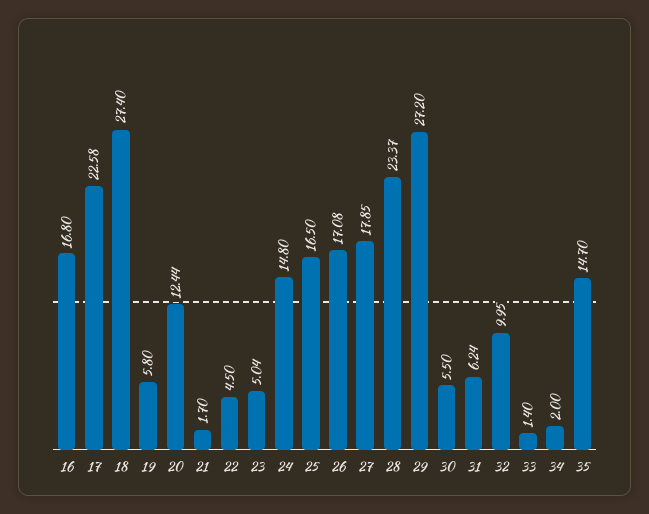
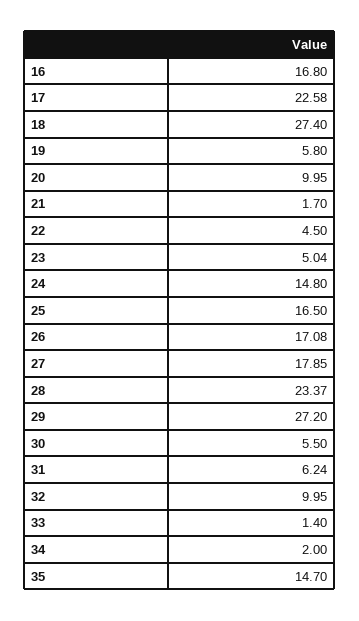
  {
    "16": 16.8,
    "17": 22.58,
    "18": 27.4,
    "19": 5.8,
-   "20": 12.44,
+   "20": 9.95,
    "21": 1.7,
    "22": 4.5,
    "23": 5.04,
    "24": 14.8,
    "25": 16.5,
    "26": 17.08,
    "27": 17.85,
    "28": 23.37,
    "29": 27.2,
    "30": 5.5,
    "31": 6.24,
    "32": 9.95,
    "33": 1.4,
    "34": 2,
    "35": 14.7
  }

